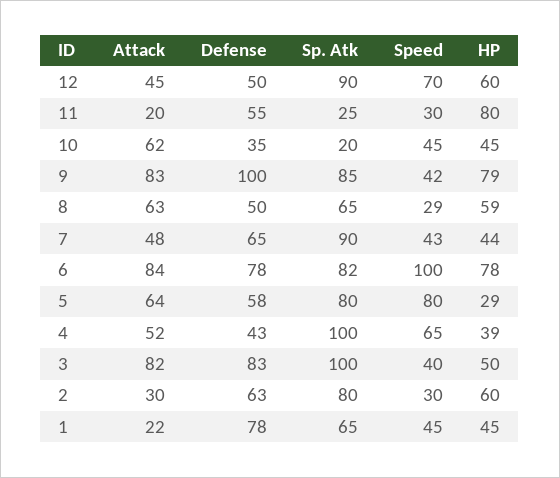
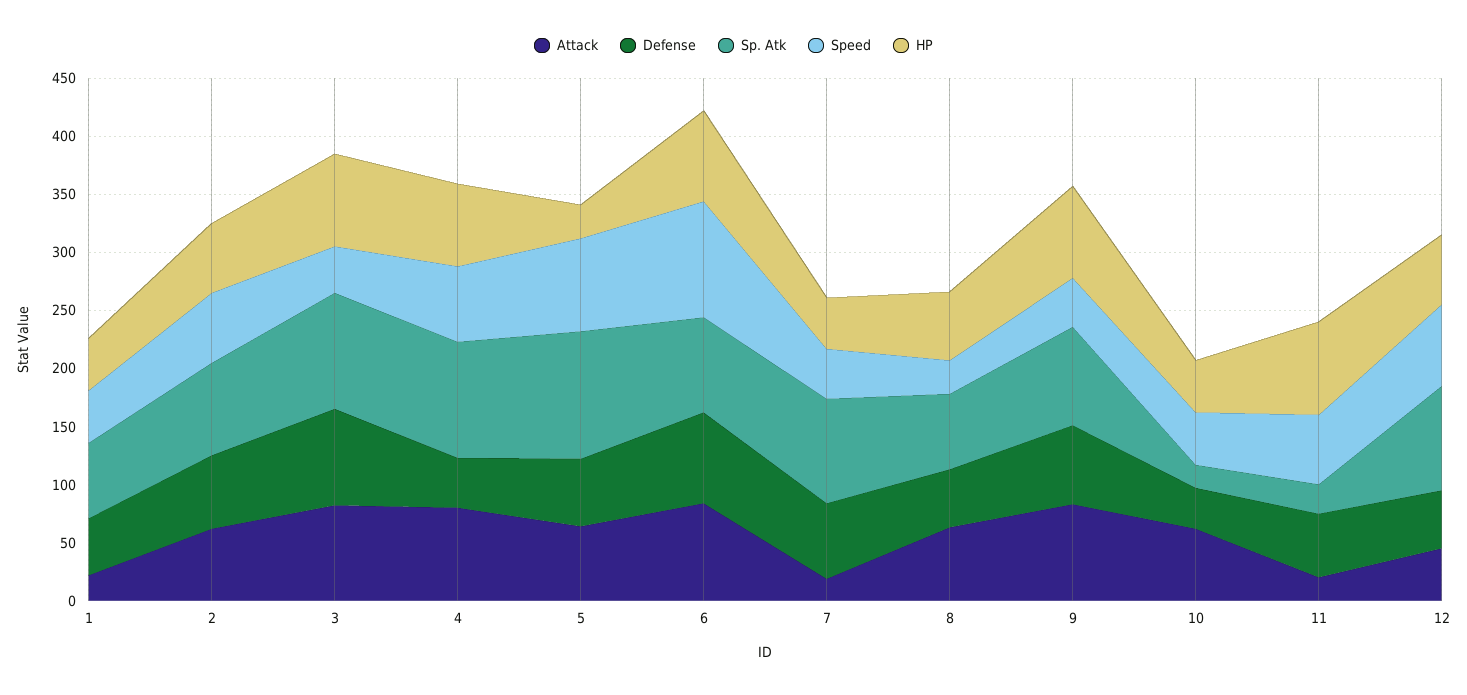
  {
    "Attack": {
      "12": 45,
      "11": 20,
      "10": 62,
      "9": 83,
      "8": 63,
-     "7": 48,
+     "7": 20,
      "6": 84,
      "5": 64,
-     "4": 52,
+     "4": 80,
      "3": 82,
-     "2": 30,
+     "2": 60,
      "1": 22
    },
    "Defense": {
      "12": 50,
      "11": 55,
      "10": 35,
-     "9": 100,
+     "9": 70,
      "8": 50,
      "7": 65,
      "6": 78,
      "5": 58,
      "4": 43,
      "3": 83,
      "2": 63,
-     "1": 78
+     "1": 50
    },
    "Sp. Atk": {
      "12": 90,
      "11": 25,
      "10": 20,
      "9": 85,
      "8": 65,
      "7": 90,
      "6": 82,
-     "5": 80,
+     "5": 110,
      "4": 100,
      "3": 100,
      "2": 80,
      "1": 65
    },
    "Speed": {
      "12": 70,
-     "11": 30,
+     "11": 60,
      "10": 45,
      "9": 42,
      "8": 29,
      "7": 43,
      "6": 100,
      "5": 80,
      "4": 65,
      "3": 40,
-     "2": 30,
+     "2": 60,
      "1": 45
    },
    "HP": {
      "12": 60,
      "11": 80,
      "10": 45,
      "9": 79,
      "8": 59,
      "7": 44,
      "6": 78,
      "5": 29,
-     "4": 39,
+     "4": 70,
-     "3": 50,
+     "3": 80,
      "2": 60,
      "1": 45
    }
  }

